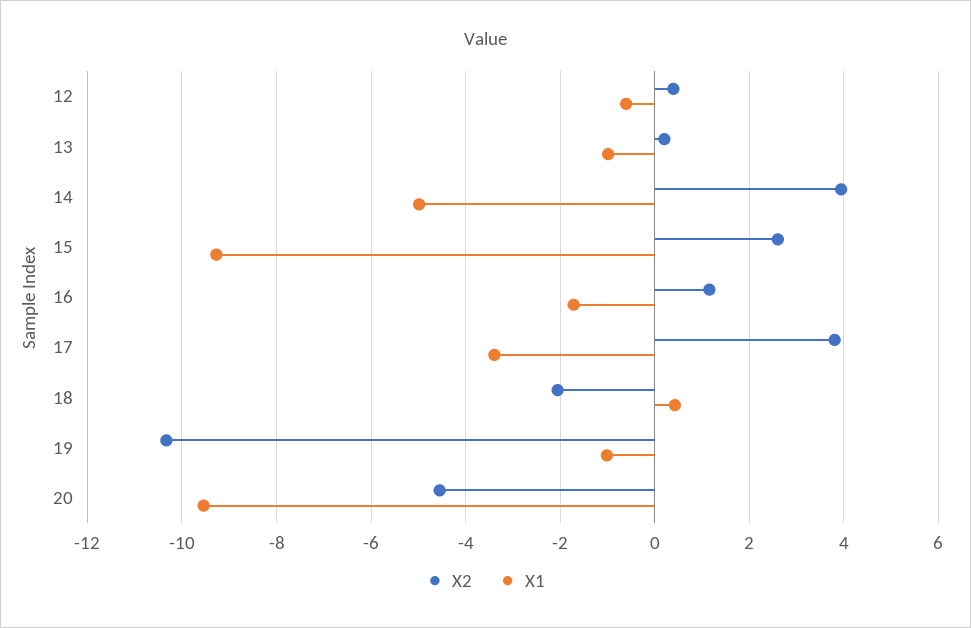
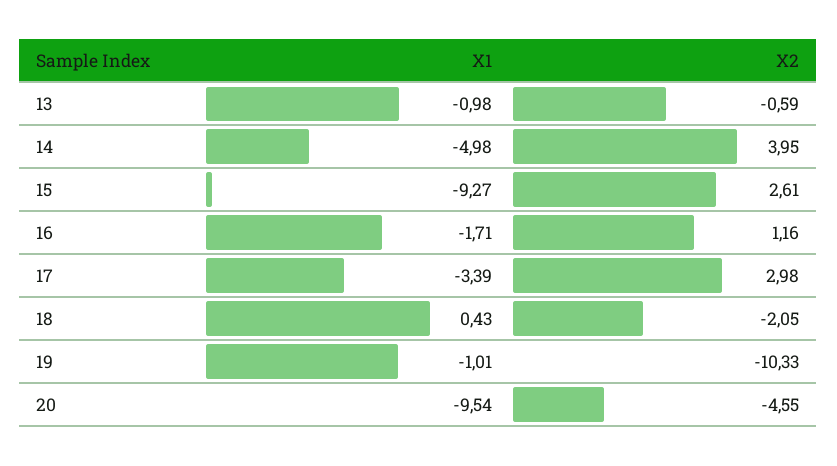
  {
    "X2": {
-     "12": 0.4,
-     "13": 0.2,
+     "13": -0.59,
      "14": 3.95,
      "15": 2.61,
      "16": 1.16,
-     "17": 3.8,
+     "17": 2.98,
      "18": -2.05,
      "19": -10.33,
      "20": -4.55
    },
    "X1": {
-     "12": -0.6,
      "13": -0.98,
      "14": -4.98,
      "15": -9.27,
      "16": -1.71,
      "17": -3.39,
      "18": 0.43,
      "19": -1.01,
      "20": -9.54
    }
  }

